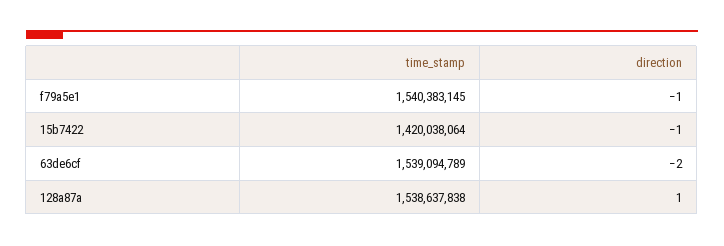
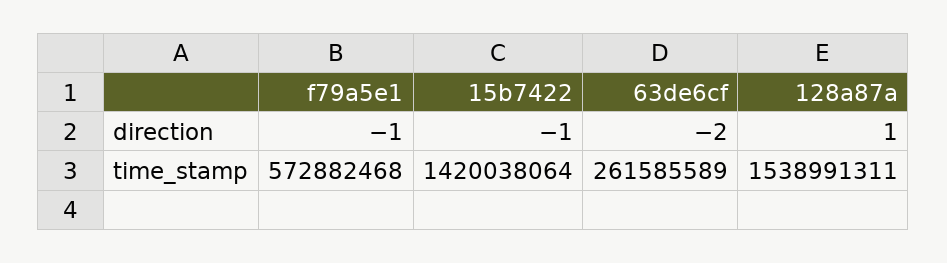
  {
    "time_stamp": {
-     "f79a5e1": 1540383145,
+     "f79a5e1": 572882468,
      "15b7422": 1420038064,
-     "63de6cf": 1539094789,
+     "63de6cf": 261585589,
-     "128a87a": 1538637838
+     "128a87a": 1538991311
    },
    "direction": {
      "f79a5e1": -1,
      "15b7422": -1,
      "63de6cf": -2,
      "128a87a": 1
    }
  }

